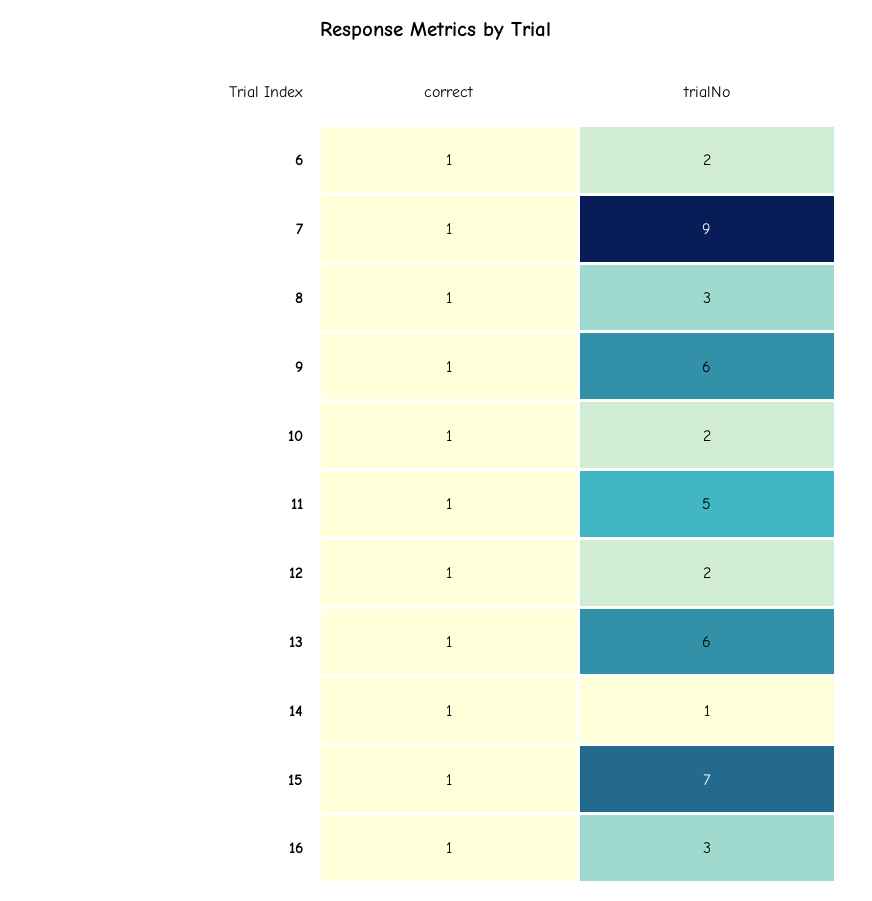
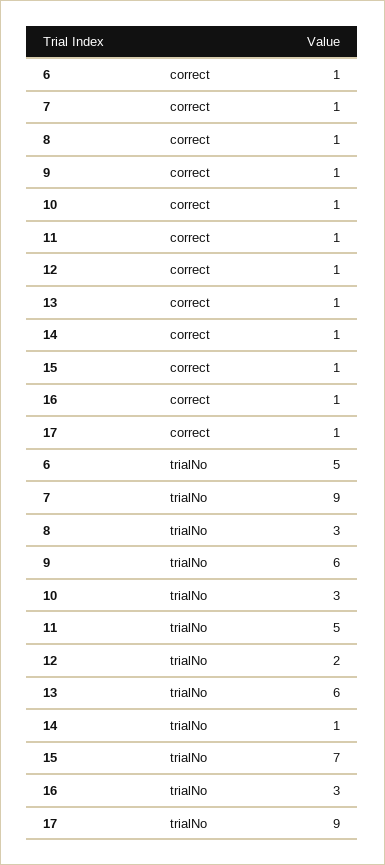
  {
    "correct": {
      "6": 1,
      "7": 1,
      "8": 1,
      "9": 1,
      "10": 1,
      "11": 1,
      "12": 1,
      "13": 1,
      "14": 1,
      "15": 1,
-     "16": 1
+     "16": 1,
+     "17": 1
    },
    "trialNo": {
-     "6": 2,
+     "6": 5,
      "7": 9,
      "8": 3,
      "9": 6,
-     "10": 2,
+     "10": 3,
      "11": 5,
      "12": 2,
      "13": 6,
      "14": 1,
      "15": 7,
-     "16": 3
+     "16": 3,
+     "17": 9
    }
  }

